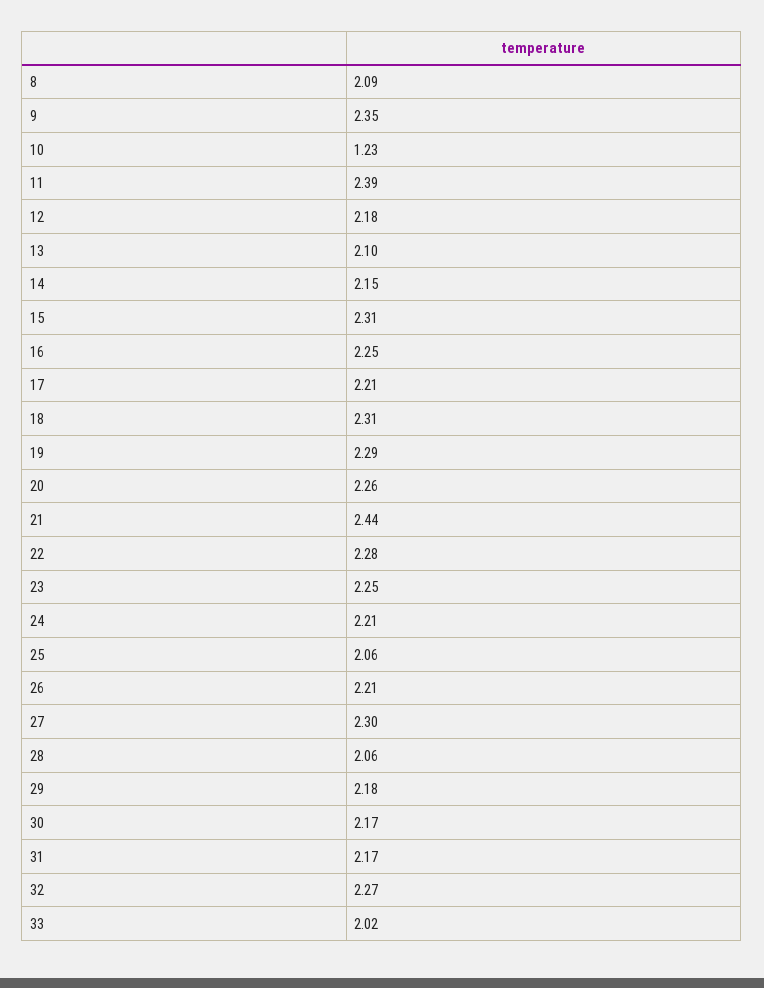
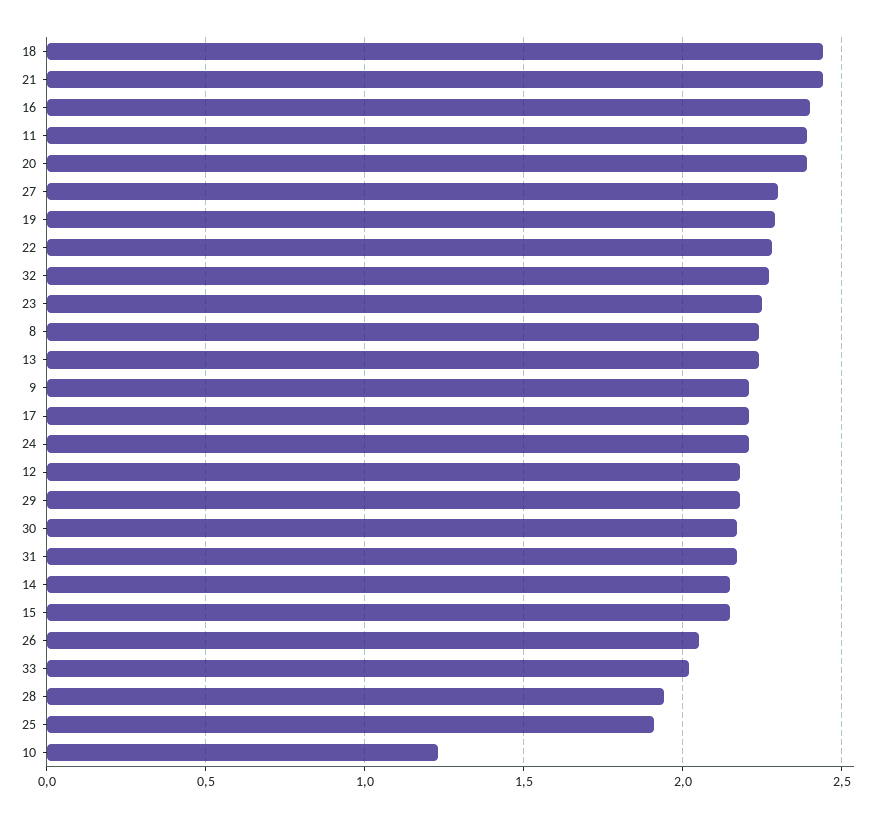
  {
-   "8": 2.09,
+   "8": 2.25,
-   "9": 2.35,
+   "9": 2.2,
    "10": 1.23,
    "11": 2.39,
    "12": 2.18,
-   "13": 2.1,
+   "13": 2.25,
    "14": 2.15,
-   "15": 2.31,
+   "15": 2.15,
-   "16": 2.25,
+   "16": 2.4,
    "17": 2.21,
-   "18": 2.31,
+   "18": 2.45,
    "19": 2.29,
-   "20": 2.26,
+   "20": 2.4,
    "21": 2.44,
    "22": 2.28,
    "23": 2.25,
    "24": 2.21,
-   "25": 2.06,
+   "25": 1.9,
-   "26": 2.21,
+   "26": 2.05,
    "27": 2.3,
-   "28": 2.06,
+   "28": 1.95,
    "29": 2.18,
    "30": 2.17,
    "31": 2.17,
    "32": 2.27,
    "33": 2.02
  }

